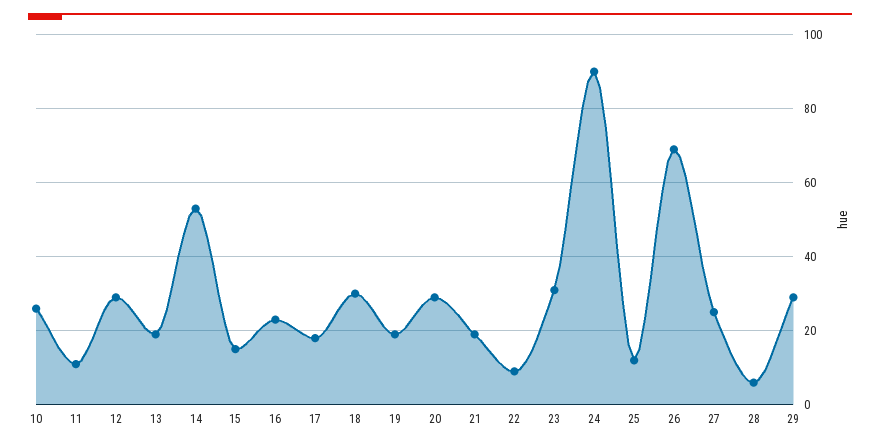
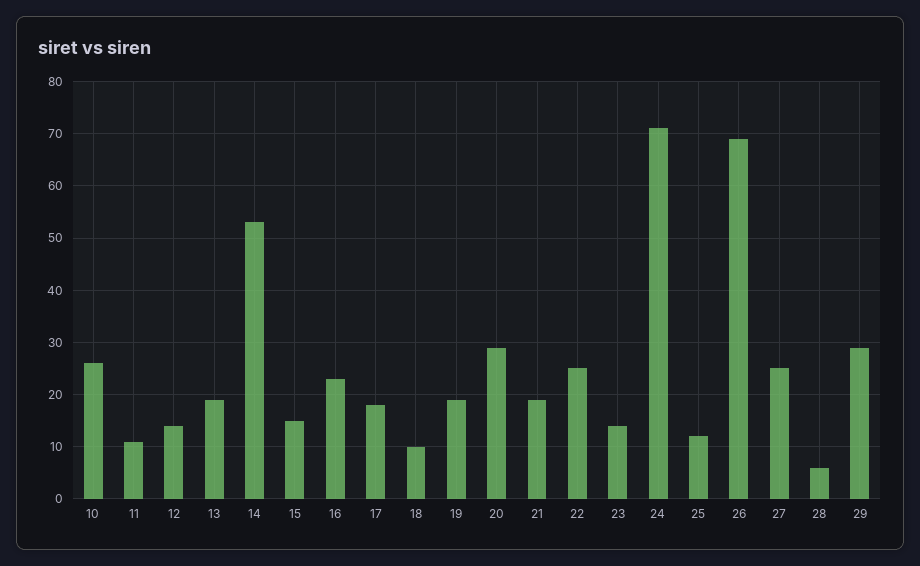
  {
    "10": 25,
    "11": 10,
-   "12": 30,
+   "12": 15,
    "13": 20,
    "14": 55,
    "15": 15,
    "16": 25,
    "17": 20,
-   "18": 30,
+   "18": 10,
    "19": 20,
    "20": 30,
    "21": 20,
-   "22": 10,
+   "22": 25,
-   "23": 30,
+   "23": 15,
-   "24": 90,
+   "24": 70,
    "25": 10,
    "26": 70,
    "27": 25,
    "28": 5,
    "29": 30
  }

